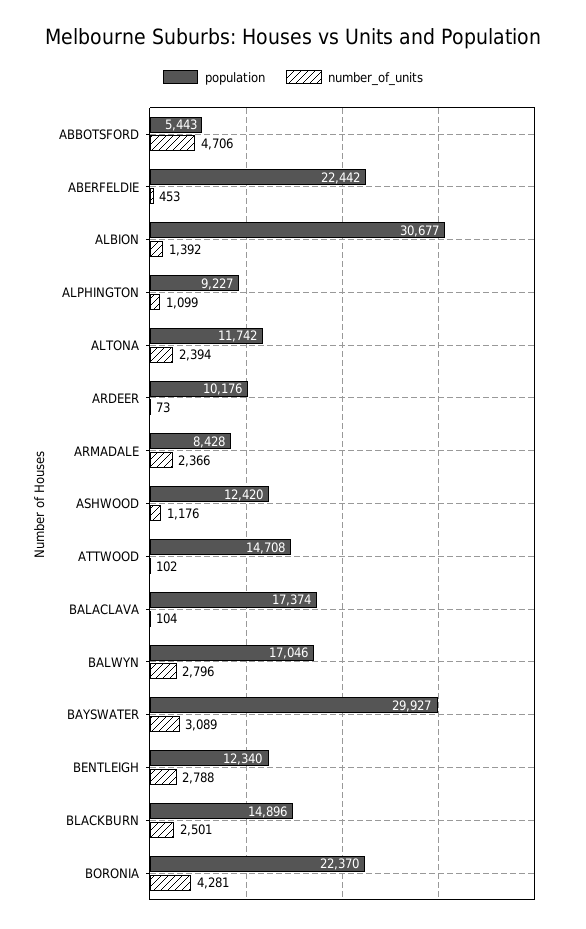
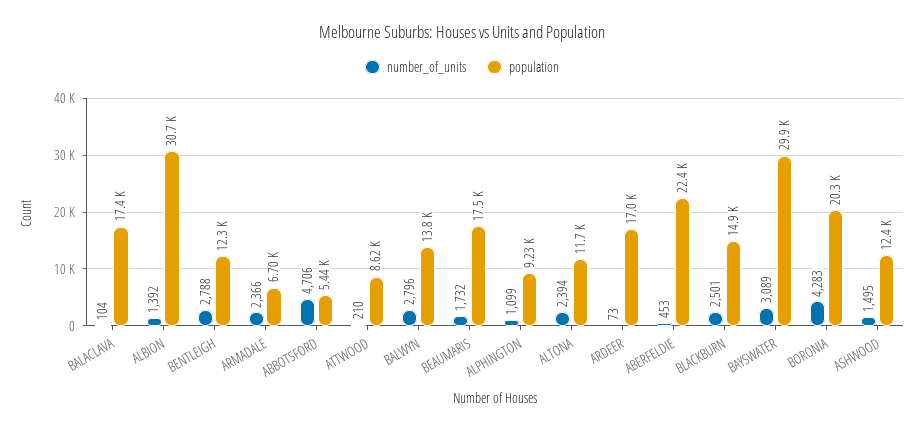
  {
    "population": {
      "ABBOTSFORD": 5443,
      "ABERFELDIE": 22442,
      "ALBION": 30677,
      "ALPHINGTON": 9227,
      "ALTONA": 11742,
-     "ARDEER": 10176,
+     "ARDEER": 17000,
-     "ARMADALE": 8428,
+     "ARMADALE": 6700,
      "ASHWOOD": 12420,
-     "ATTWOOD": 14708,
+     "ATTWOOD": 8620,
      "BALACLAVA": 17374,
-     "BALWYN": 17046,
+     "BALWYN": 13800,
      "BAYSWATER": 29927,
      "BENTLEIGH": 12340,
      "BLACKBURN": 14896,
-     "BORONIA": 22370
+     "BORONIA": 20300,
+     "BEAUMARIS": 17500
    },
    "number_of_units": {
      "ABBOTSFORD": 4706,
      "ABERFELDIE": 453,
      "ALBION": 1392,
      "ALPHINGTON": 1099,
      "ALTONA": 2394,
      "ARDEER": 73,
      "ARMADALE": 2366,
-     "ASHWOOD": 1176,
+     "ASHWOOD": 1495,
-     "ATTWOOD": 102,
+     "ATTWOOD": 210,
      "BALACLAVA": 104,
      "BALWYN": 2796,
      "BAYSWATER": 3089,
      "BENTLEIGH": 2788,
      "BLACKBURN": 2501,
-     "BORONIA": 4281
+     "BORONIA": 4283,
+     "BEAUMARIS": 1732
    }
  }

